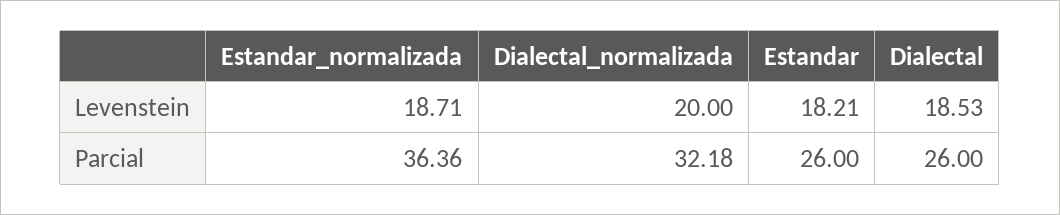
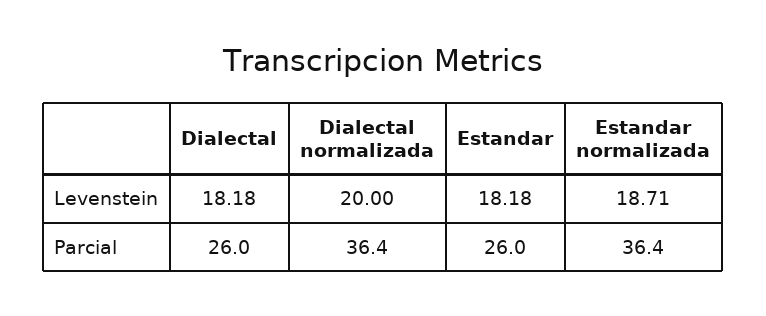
  {
    "Estandar_normalizada": {
      "Levenstein": 18.71,
      "Parcial": 36.36
    },
    "Dialectal_normalizada": {
      "Levenstein": 20,
-     "Parcial": 32.18
+     "Parcial": 36.4
    },
    "Estandar": {
-     "Levenstein": 18.21,
+     "Levenstein": 18.18,
      "Parcial": 26
    },
    "Dialectal": {
-     "Levenstein": 18.53,
+     "Levenstein": 18.18,
      "Parcial": 26
    }
  }

